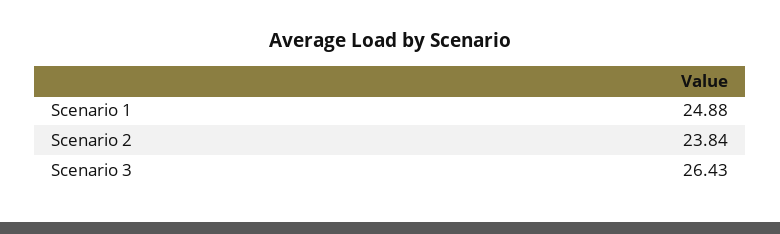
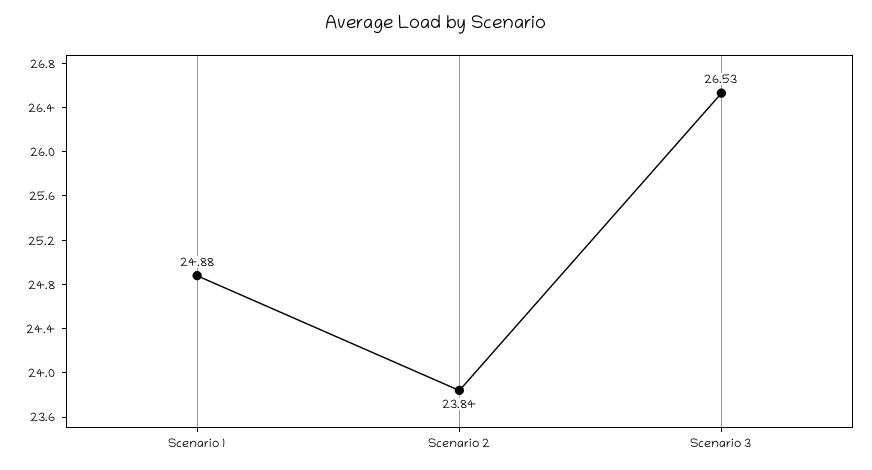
  {
    "Scenario 1": 24.88,
    "Scenario 2": 23.84,
-   "Scenario 3": 26.43
+   "Scenario 3": 26.53
  }

